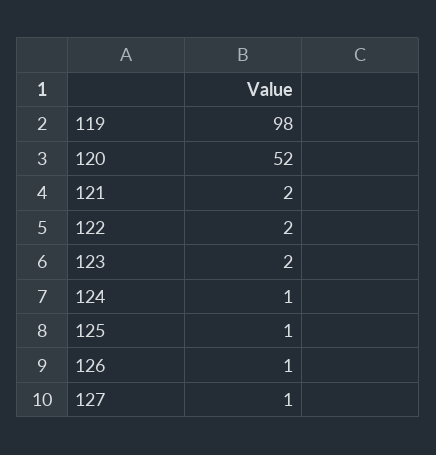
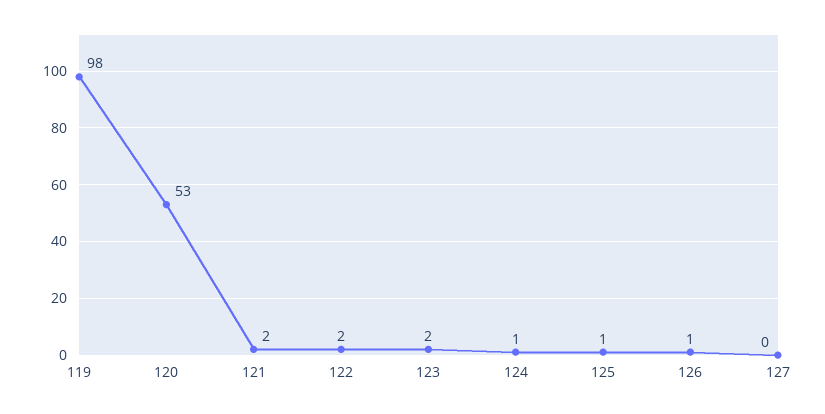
  {
    "119": 98,
-   "120": 52,
+   "120": 53,
    "121": 2,
    "122": 2,
    "123": 2,
    "124": 1,
    "125": 1,
    "126": 1,
-   "127": 1
+   "127": 0
  }

